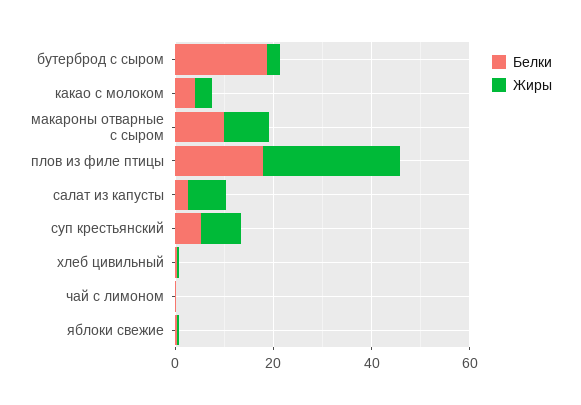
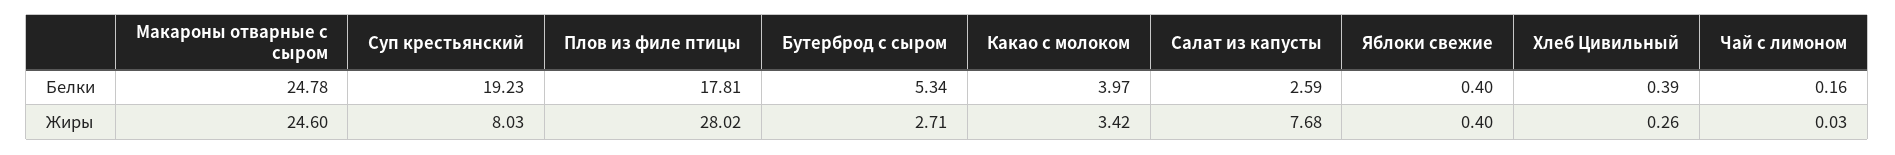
  {
    "Белки": {
-     "бутерброд с сыром": 20,
+     "бутерброд с сыром": 5.34,
      "какао с молоком": 3.97,
-     "макароны отварные с сыром": 10,
+     "макароны отварные с сыром": 24.78,
      "плов из филе птицы": 17.81,
      "салат из капусты": 2.59,
-     "суп крестьянский": 5,
+     "суп крестьянский": 19.23,
      "хлеб цивильный": 0.39,
      "чай с лимоном": 0.16,
      "яблоки свежие": 0.4
    },
    "Жиры": {
      "бутерброд с сыром": 2.71,
      "какао с молоком": 3.42,
-     "макароны отварные с сыром": 10,
+     "макароны отварные с сыром": 24.6,
      "плов из филе птицы": 28.02,
      "салат из капусты": 7.68,
      "суп крестьянский": 8.03,
      "хлеб цивильный": 0.26,
      "чай с лимоном": 0.03,
      "яблоки свежие": 0.4
    }
  }

